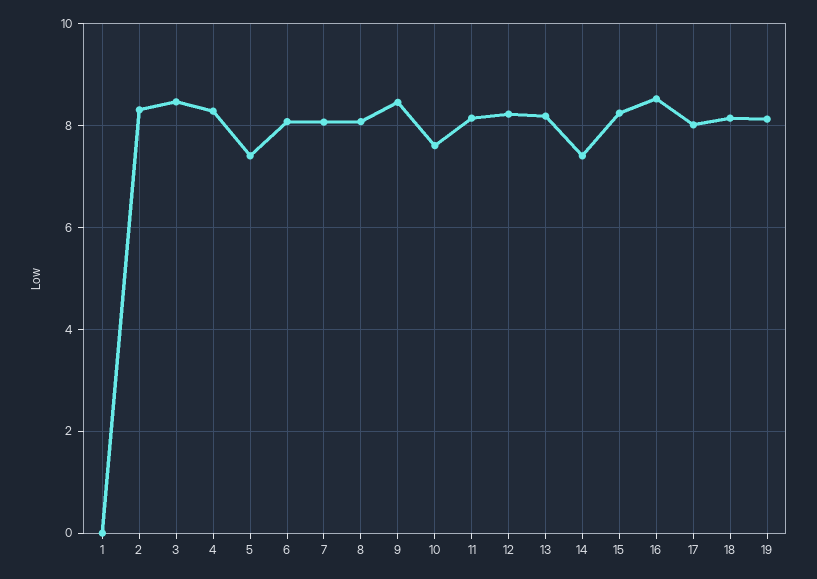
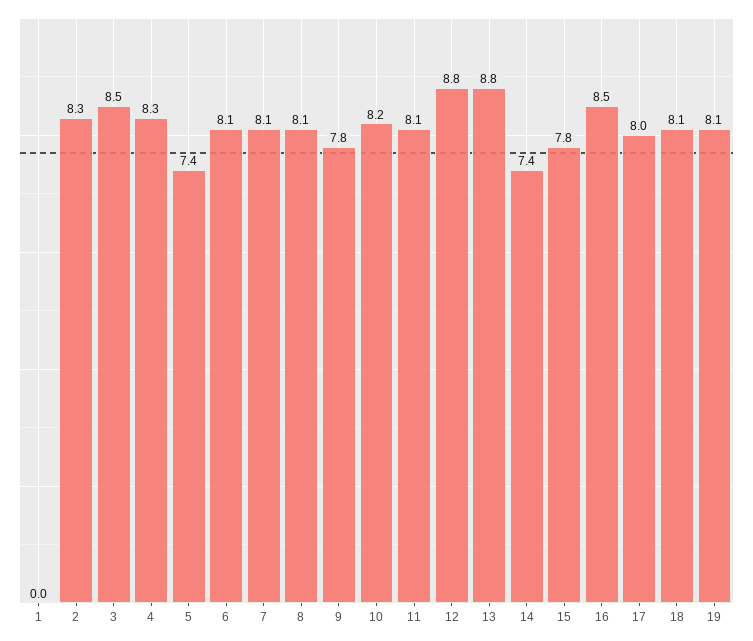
  {
    "1": 0,
    "2": 8.3,
    "3": 8.5,
    "4": 8.3,
    "5": 7.4,
    "6": 8.1,
    "7": 8.1,
    "8": 8.1,
-   "9": 8.4,
+   "9": 7.8,
-   "10": 7.6,
+   "10": 8.2,
    "11": 8.1,
-   "12": 8.2,
+   "12": 8.8,
-   "13": 8.2,
+   "13": 8.8,
    "14": 7.4,
-   "15": 8.2,
+   "15": 7.8,
    "16": 8.5,
    "17": 8,
    "18": 8.1,
    "19": 8.1
  }

